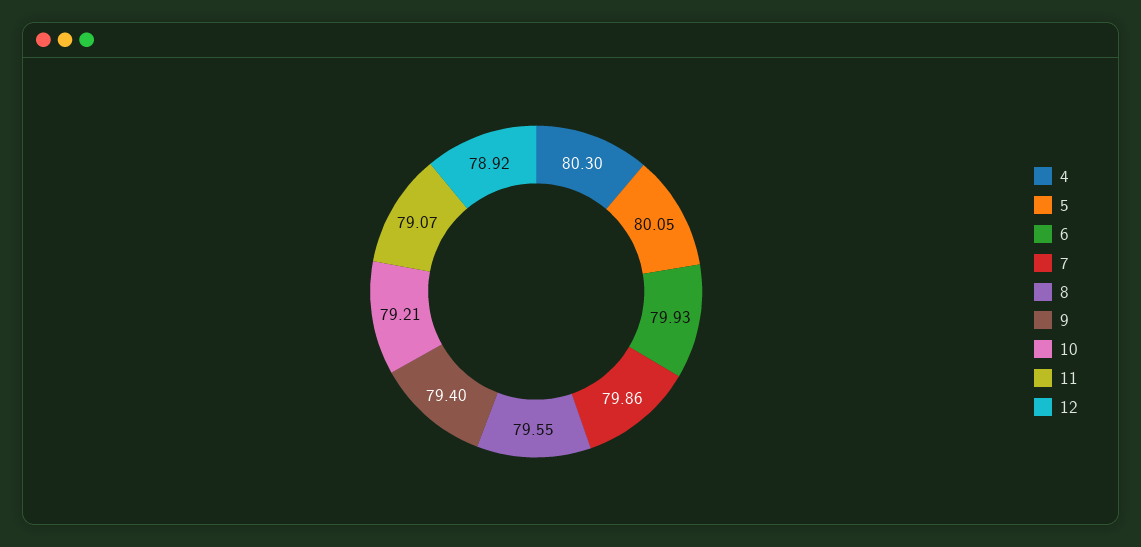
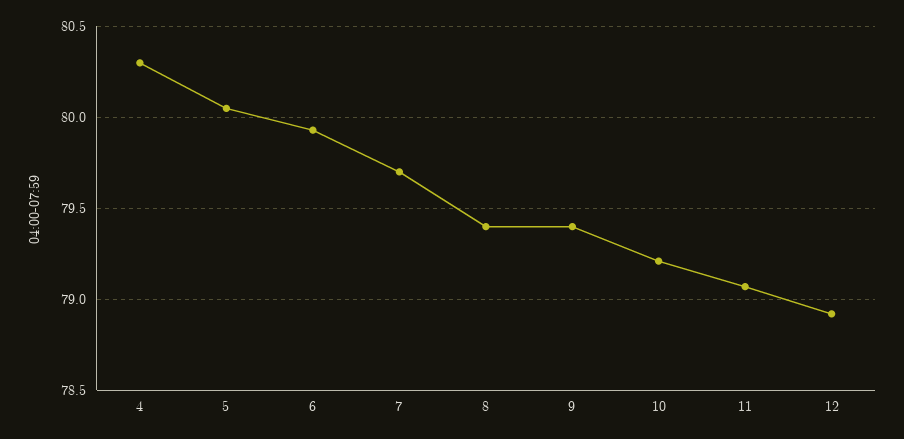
  {
    "4": 80.3,
    "5": 80.05,
    "6": 79.93,
-   "7": 79.86,
+   "7": 79.7,
-   "8": 79.55,
+   "8": 79.4,
    "9": 79.4,
    "10": 79.21,
    "11": 79.07,
    "12": 78.92
  }

